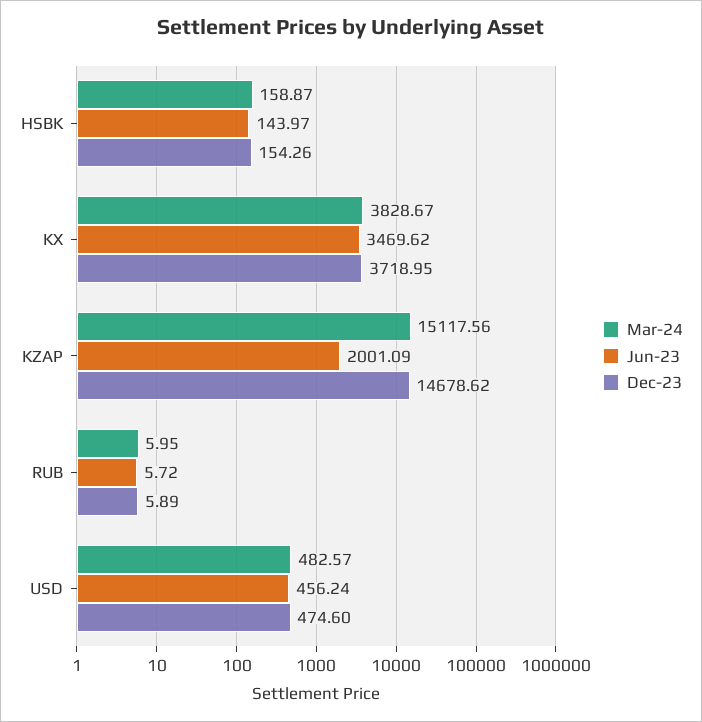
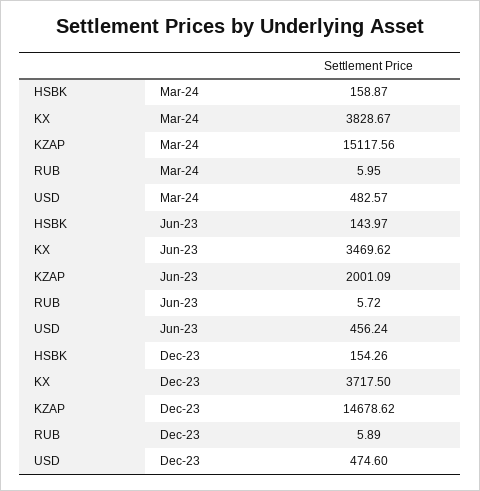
  {
    "Mar-24": {
      "HSBK": 158.87,
      "KX": 3828.67,
      "KZAP": 15117.56,
      "RUB": 5.95,
      "USD": 482.57
    },
    "Jun-23": {
      "HSBK": 143.97,
      "KX": 3469.62,
      "KZAP": 2001.09,
      "RUB": 5.72,
      "USD": 456.24
    },
    "Dec-23": {
      "HSBK": 154.26,
-     "KX": 3718.95,
+     "KX": 3717.5,
      "KZAP": 14678.62,
      "RUB": 5.89,
      "USD": 474.6
    }
  }

